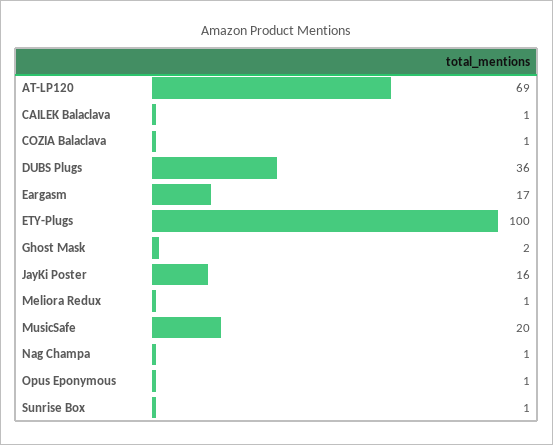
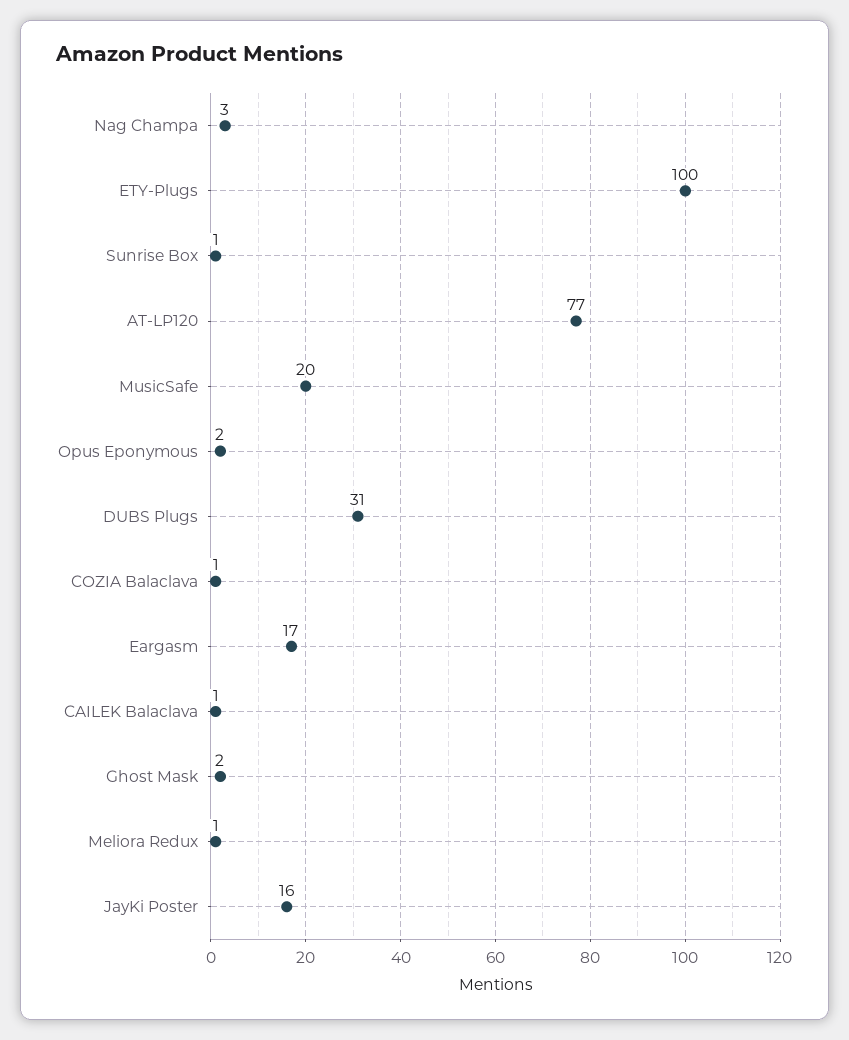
  {
-   "AT-LP120": 69,
+   "AT-LP120": 77,
    "CAILEK Balaclava": 1,
    "COZIA Balaclava": 1,
-   "DUBS Plugs": 36,
+   "DUBS Plugs": 31,
    "Eargasm": 17,
    "ETY-Plugs": 100,
    "Ghost Mask": 2,
    "JayKi Poster": 16,
    "Meliora Redux": 1,
    "MusicSafe": 20,
-   "Nag Champa": 1,
+   "Nag Champa": 3,
-   "Opus Eponymous": 1,
+   "Opus Eponymous": 2,
    "Sunrise Box": 1
  }

